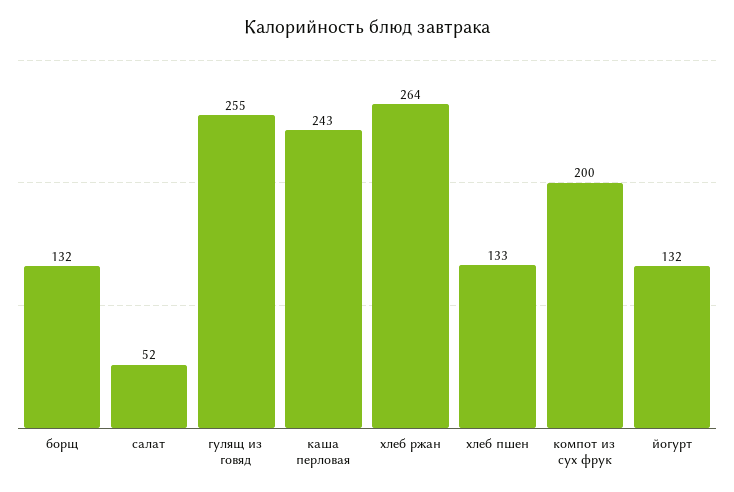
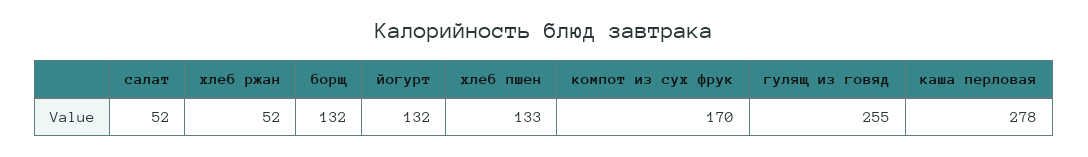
  {
    "борщ": 132,
    "салат": 52,
    "гулящ из говяд": 255,
-   "каша перловая": 243,
+   "каша перловая": 278,
-   "хлеб ржан": 264,
+   "хлеб ржан": 52,
    "хлеб пшен": 133,
-   "компот из сух фрук": 200,
+   "компот из сух фрук": 170,
    "йогурт": 132
  }

